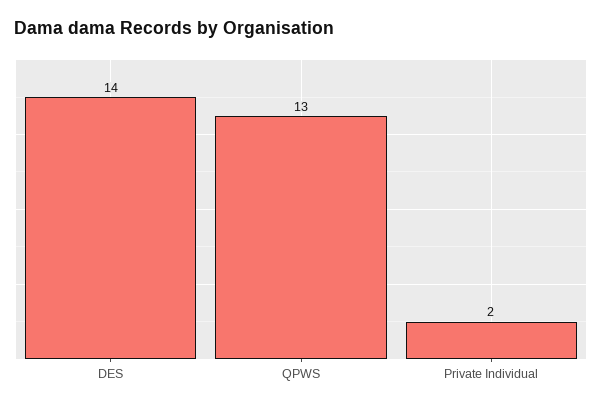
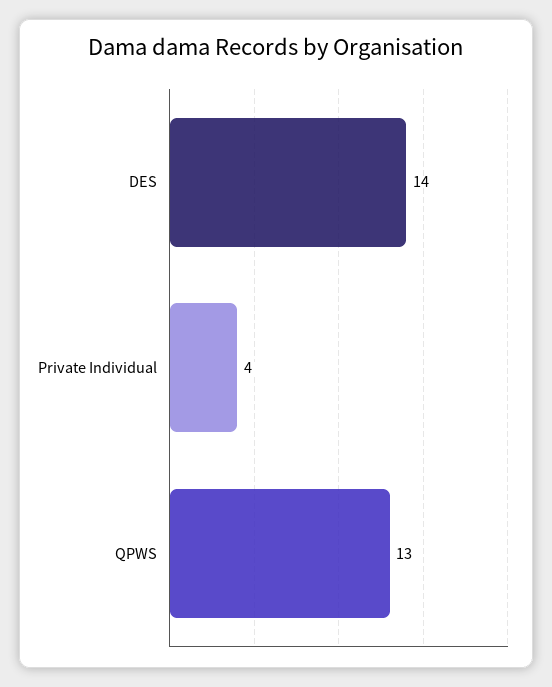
  {
    "DES": 14,
    "QPWS": 13,
-   "Private Individual": 2
+   "Private Individual": 4
  }

